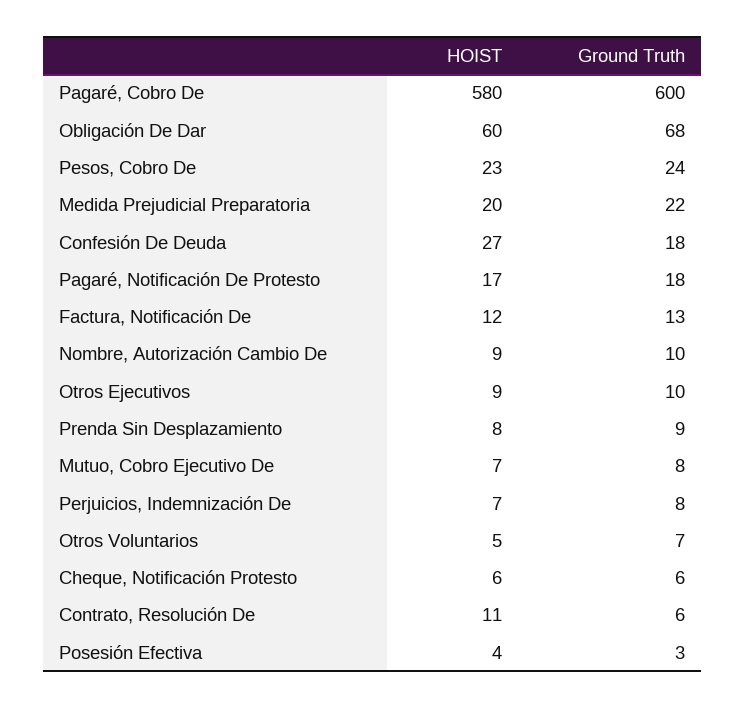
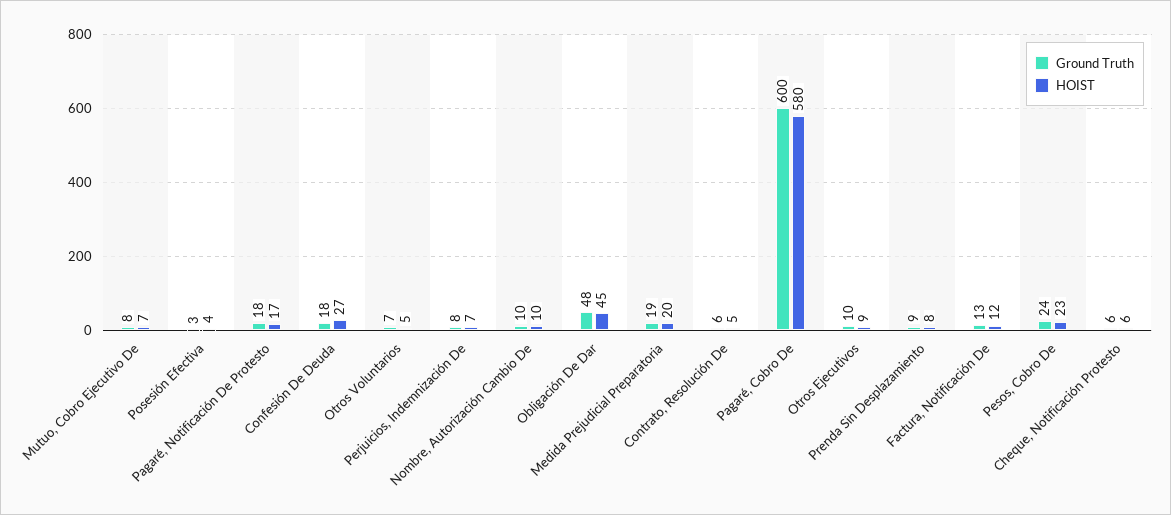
  {
    "HOIST": {
      "Pagaré, Cobro De": 580,
-     "Obligación De Dar": 60,
+     "Obligación De Dar": 45,
      "Pesos, Cobro De": 23,
      "Medida Prejudicial Preparatoria": 20,
      "Confesión De Deuda": 27,
      "Pagaré, Notificación De Protesto": 17,
      "Factura, Notificación De": 12,
-     "Nombre, Autorización Cambio De": 9,
+     "Nombre, Autorización Cambio De": 10,
      "Otros Ejecutivos": 9,
      "Prenda Sin Desplazamiento": 8,
      "Mutuo, Cobro Ejecutivo De": 7,
      "Perjuicios, Indemnización De": 7,
      "Otros Voluntarios": 5,
      "Cheque, Notificación Protesto": 6,
-     "Contrato, Resolución De": 11,
+     "Contrato, Resolución De": 5,
      "Posesión Efectiva": 4
    },
    "Ground Truth": {
      "Pagaré, Cobro De": 600,
-     "Obligación De Dar": 68,
+     "Obligación De Dar": 48,
      "Pesos, Cobro De": 24,
-     "Medida Prejudicial Preparatoria": 22,
+     "Medida Prejudicial Preparatoria": 19,
      "Confesión De Deuda": 18,
      "Pagaré, Notificación De Protesto": 18,
      "Factura, Notificación De": 13,
      "Nombre, Autorización Cambio De": 10,
      "Otros Ejecutivos": 10,
      "Prenda Sin Desplazamiento": 9,
      "Mutuo, Cobro Ejecutivo De": 8,
      "Perjuicios, Indemnización De": 8,
      "Otros Voluntarios": 7,
      "Cheque, Notificación Protesto": 6,
      "Contrato, Resolución De": 6,
      "Posesión Efectiva": 3
    }
  }

